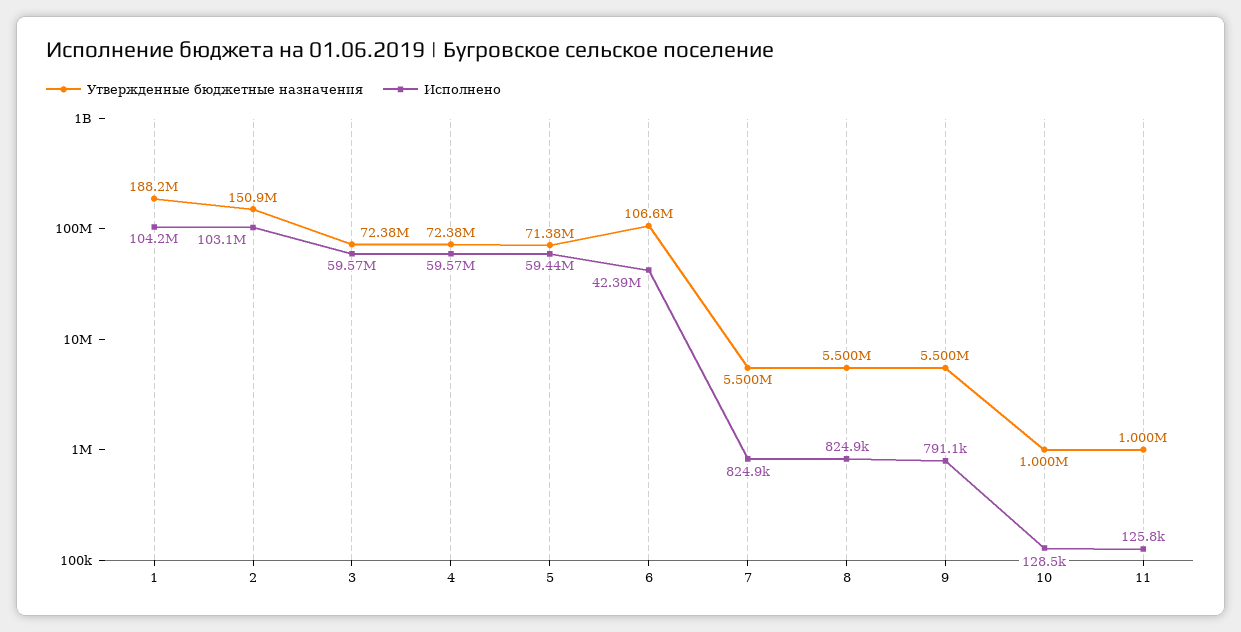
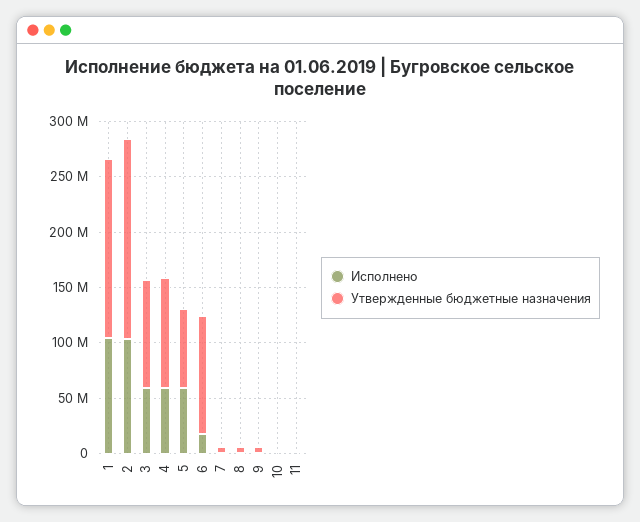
  {
    "Утвержденные бюджетные назначения": {
-     "1": 188200000,
+     "1": 160000000,
-     "2": 150900000,
+     "2": 180000000,
-     "3": 72380000,
+     "3": 100000000,
-     "4": 72380000,
+     "4": 100000000,
      "5": 71380000,
      "6": 106600000,
      "7": 5500000,
      "8": 5500000,
      "9": 5500000,
      "10": 1000000,
      "11": 1000000
    },
    "Исполнено": {
      "1": 104200000,
      "2": 103100000,
      "3": 59570000,
      "4": 59570000,
      "5": 59440000,
-     "6": 42390000,
+     "6": 20000000,
      "7": 824900,
      "8": 824900,
      "9": 791100,
      "10": 128500,
      "11": 125800
    }
  }

